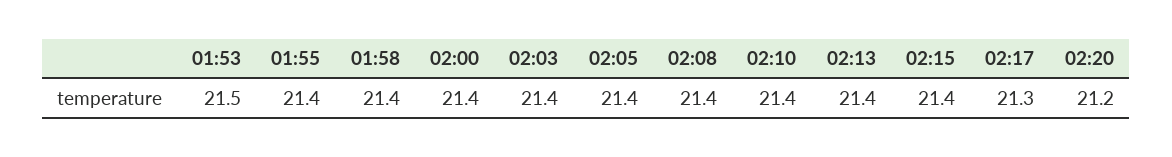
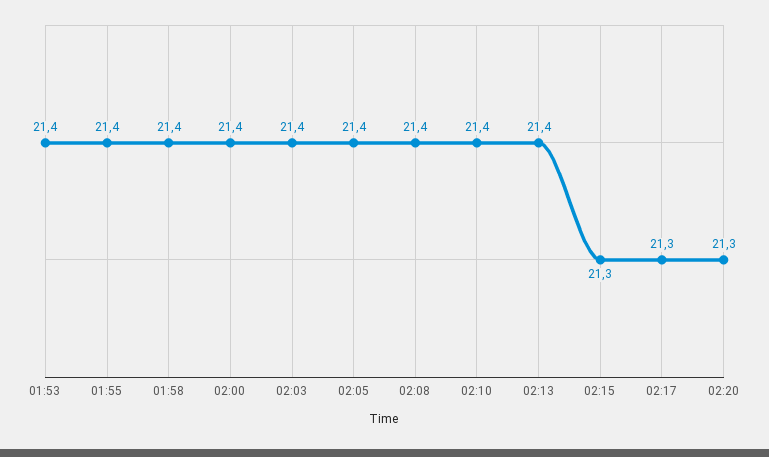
  {
-   "01:53": 21.5,
+   "01:53": 21.4,
    "01:55": 21.4,
    "01:58": 21.4,
    "02:00": 21.4,
    "02:03": 21.4,
    "02:05": 21.4,
    "02:08": 21.4,
    "02:10": 21.4,
    "02:13": 21.4,
-   "02:15": 21.4,
+   "02:15": 21.3,
    "02:17": 21.3,
-   "02:20": 21.2
+   "02:20": 21.3
  }

